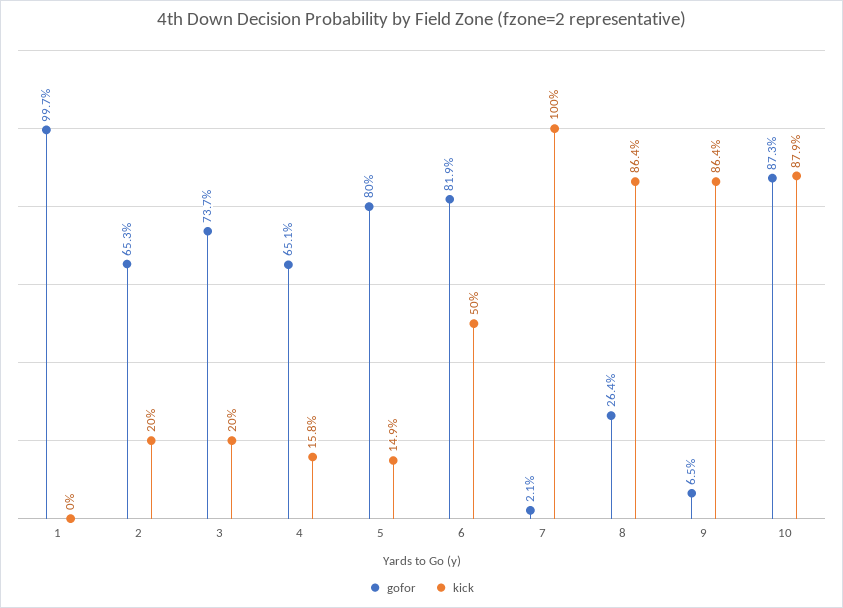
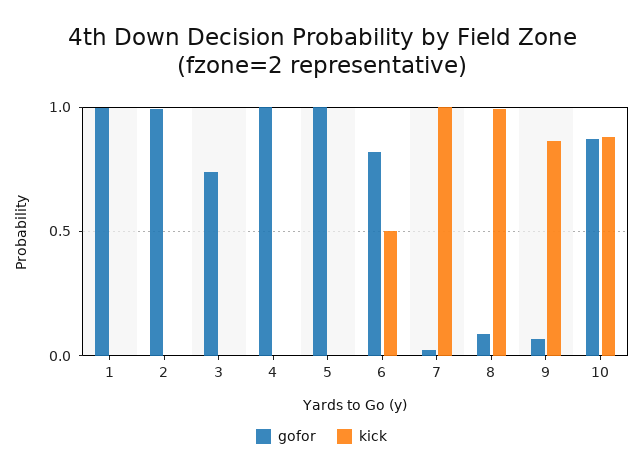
  {
    "gofor": {
      "1": 0.997,
-     "2": 0.653,
+     "2": 1,
      "3": 0.737,
-     "4": 0.651,
+     "4": 1,
-     "5": 0.8,
+     "5": 1,
      "6": 0.819,
      "7": 0.021,
-     "8": 0.264,
+     "8": 0.1,
      "9": 0.065,
      "10": 0.873
    },
    "kick": {
      "1": 0,
-     "2": 0.2,
+     "2": 0,
-     "3": 0.2,
+     "3": 0,
-     "4": 0.158,
+     "4": 0,
-     "5": 0.149,
+     "5": 0,
      "6": 0.5,
      "7": 1,
-     "8": 0.864,
+     "8": 1,
      "9": 0.864,
      "10": 0.879
    }
  }

